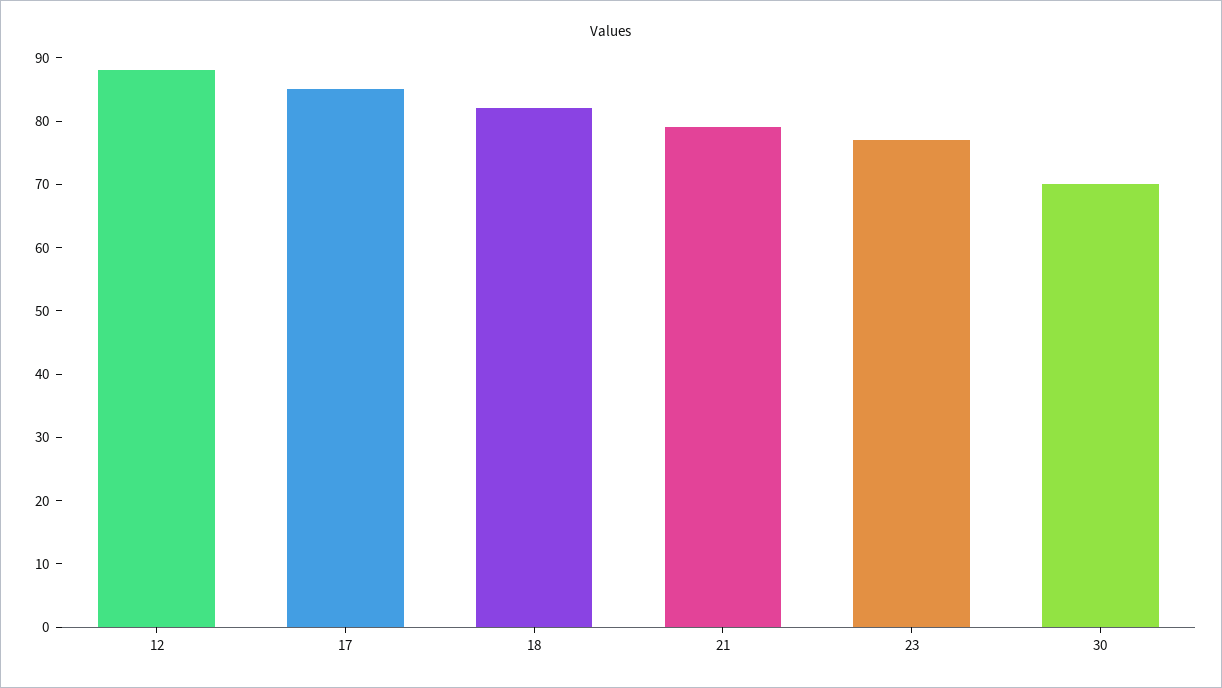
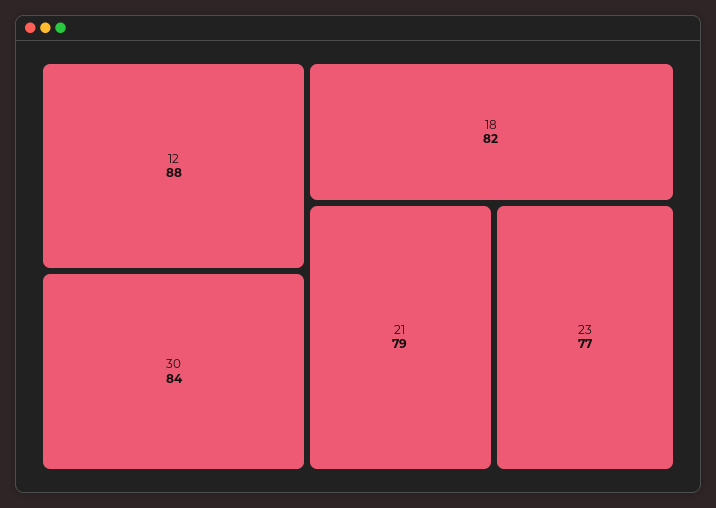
  {
    "12": 88,
-   "17": 85,
    "18": 82,
    "21": 79,
    "23": 77,
-   "30": 70
+   "30": 84
  }

